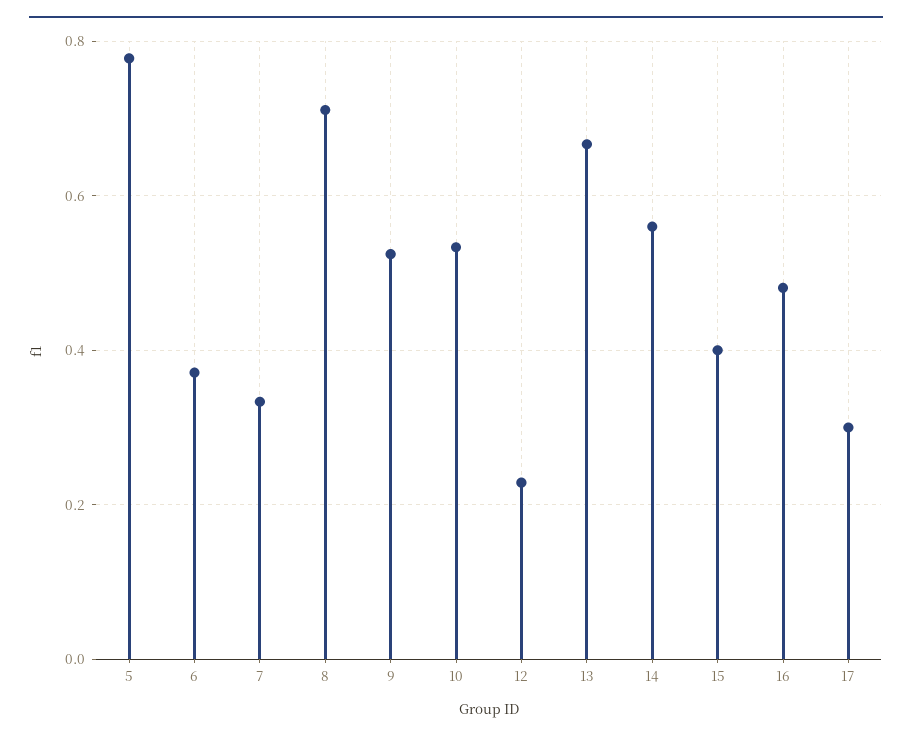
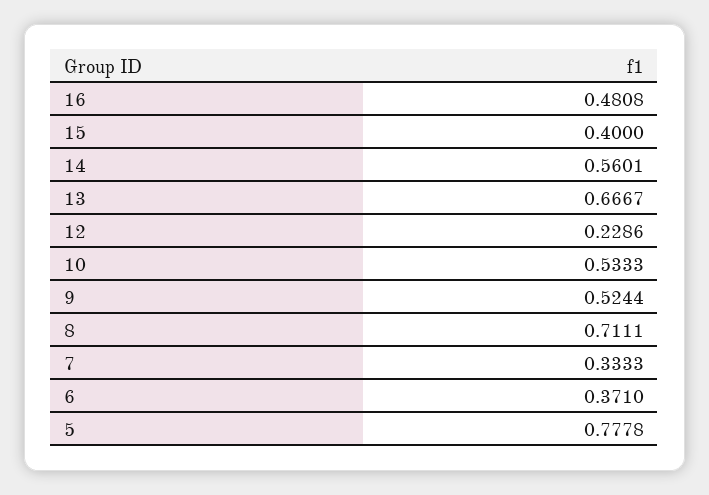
  {
    "5": 0.7778,
    "6": 0.371,
    "7": 0.3333,
    "8": 0.7111,
    "9": 0.5244,
    "10": 0.5333,
    "12": 0.2286,
    "13": 0.6667,
    "14": 0.5601,
    "15": 0.4,
-   "16": 0.4808,
+   "16": 0.4808
-   "17": 0.3
  }

